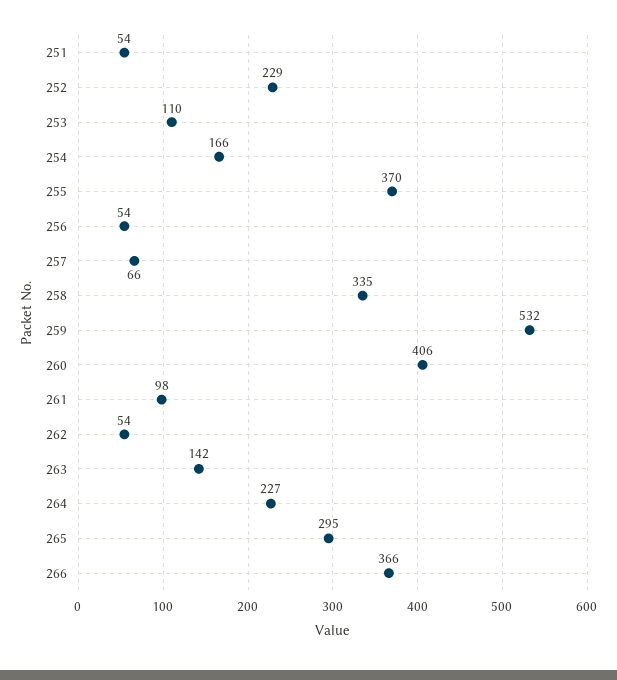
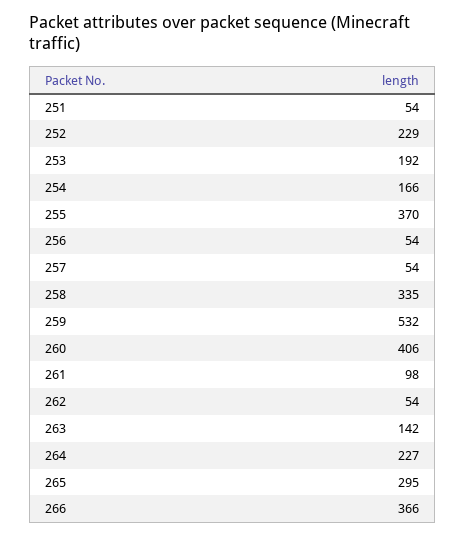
  {
    "251": 54,
    "252": 229,
-   "253": 110,
+   "253": 192,
    "254": 166,
    "255": 370,
    "256": 54,
-   "257": 66,
+   "257": 54,
    "258": 335,
    "259": 532,
    "260": 406,
    "261": 98,
    "262": 54,
    "263": 142,
    "264": 227,
    "265": 295,
    "266": 366
  }

